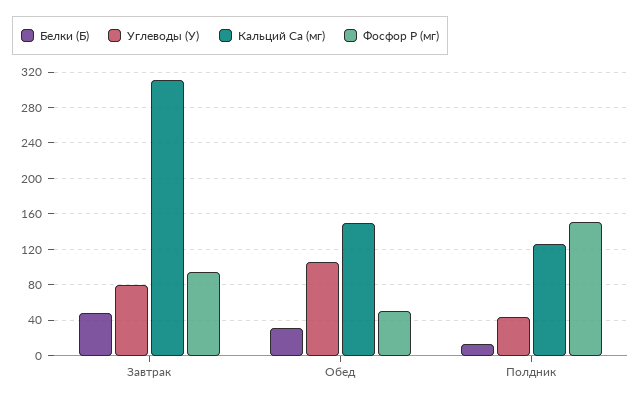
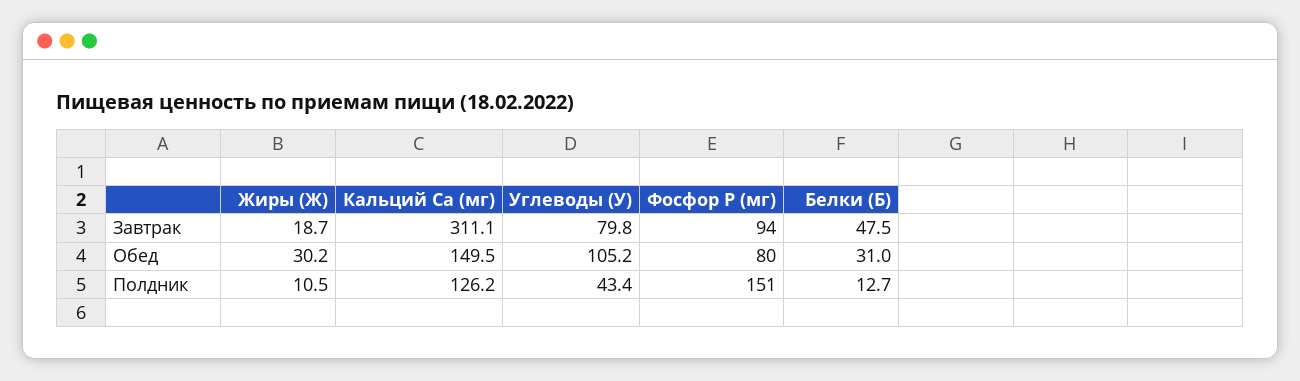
  {
    "Белки (Б)": {
      "Завтрак": 47.5,
      "Обед": 31,
      "Полдник": 12.7
    },
    "Углеводы (У)": {
      "Завтрак": 79.8,
      "Обед": 105.2,
      "Полдник": 43.4
    },
    "Кальций Ca (мг)": {
      "Завтрак": 311.1,
      "Обед": 149.5,
      "Полдник": 126.2
    },
    "Фосфор P (мг)": {
      "Завтрак": 94,
-     "Обед": 50,
+     "Обед": 80,
      "Полдник": 151
-   }
+   },
+   "Жиры (Ж)": {
+     "Завтрак": 18.7,
+     "Обед": 30.2,
+     "Полдник": 10.5
+   }
  }

